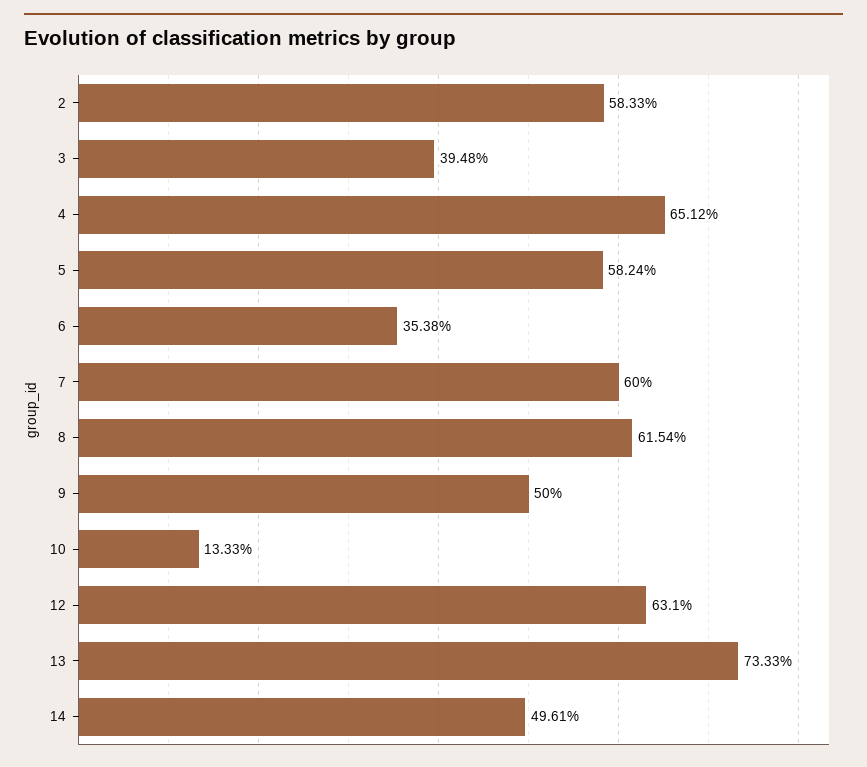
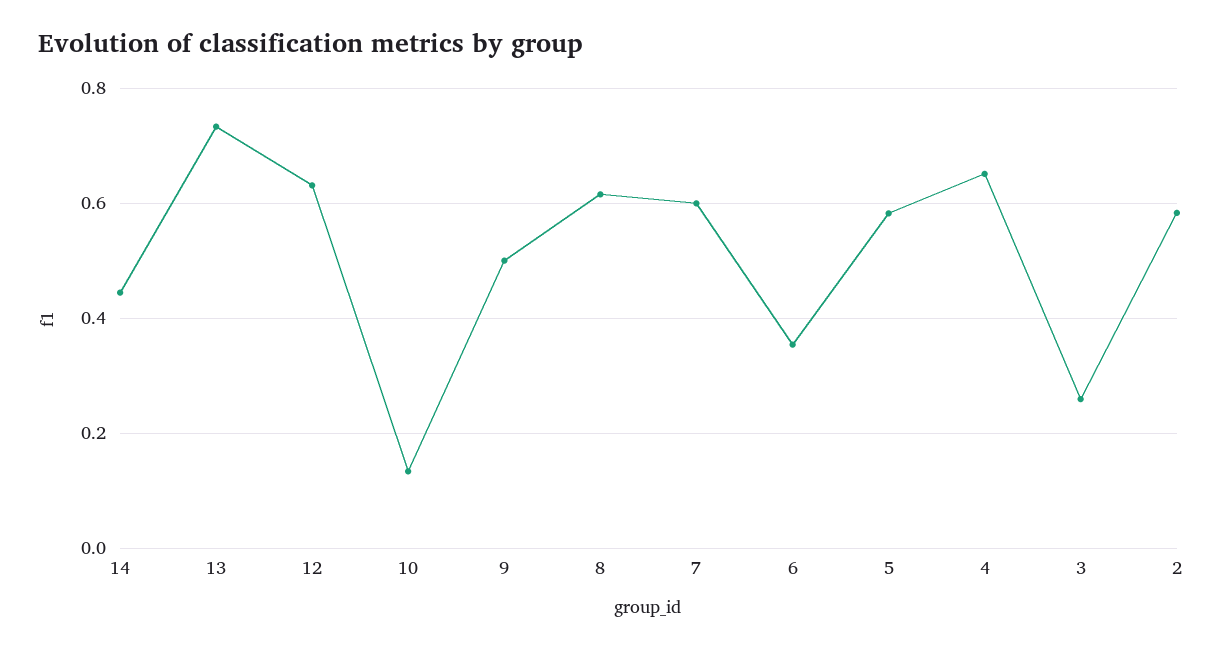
  {
    "2": 0.5833,
-   "3": 0.3948,
+   "3": 0.26,
    "4": 0.6512,
    "5": 0.5824,
    "6": 0.3538,
    "7": 0.6,
    "8": 0.6154,
    "9": 0.5,
    "10": 0.1333,
    "12": 0.631,
    "13": 0.7333,
-   "14": 0.4961
+   "14": 0.44
  }

